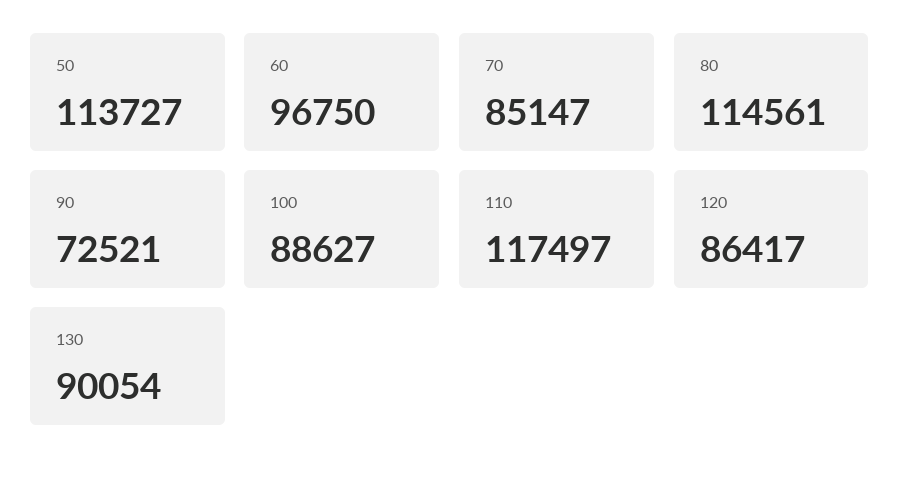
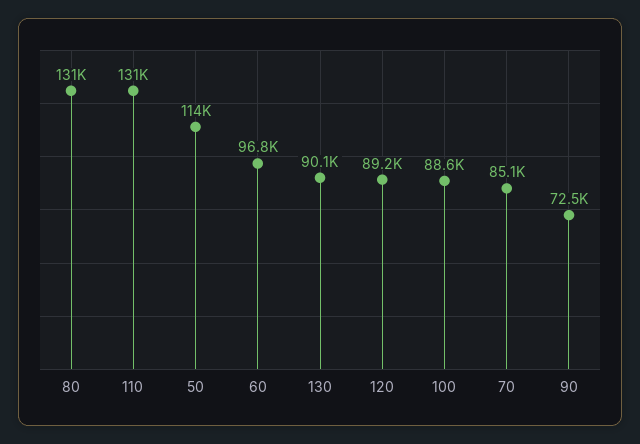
  {
    "50": 113727,
    "60": 96750,
    "70": 85147,
-   "80": 114561,
+   "80": 131000,
    "90": 72521,
    "100": 88627,
-   "110": 117497,
+   "110": 131000,
-   "120": 86417,
+   "120": 89200,
    "130": 90054
  }

